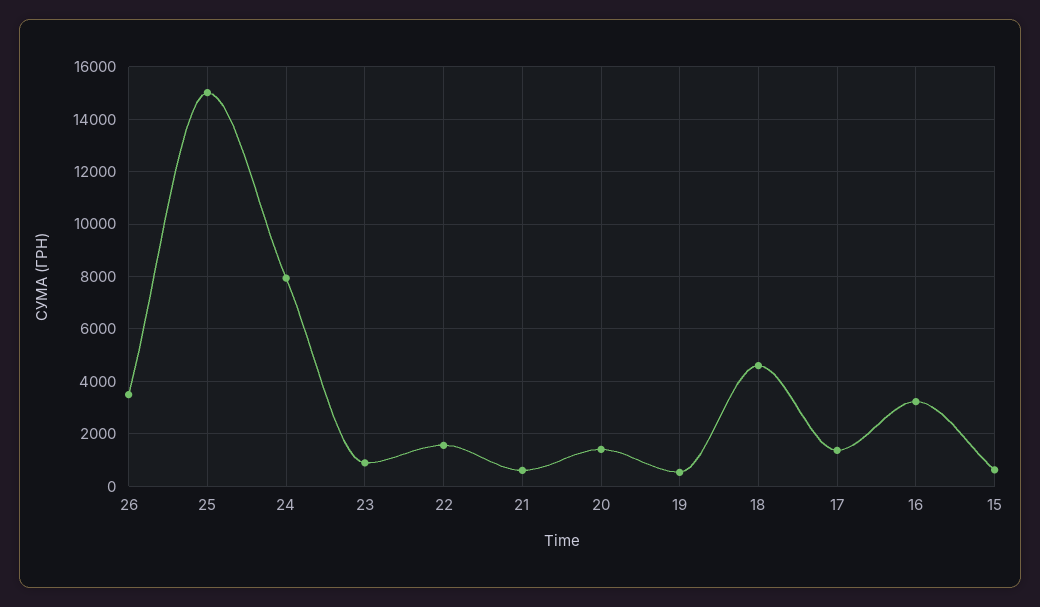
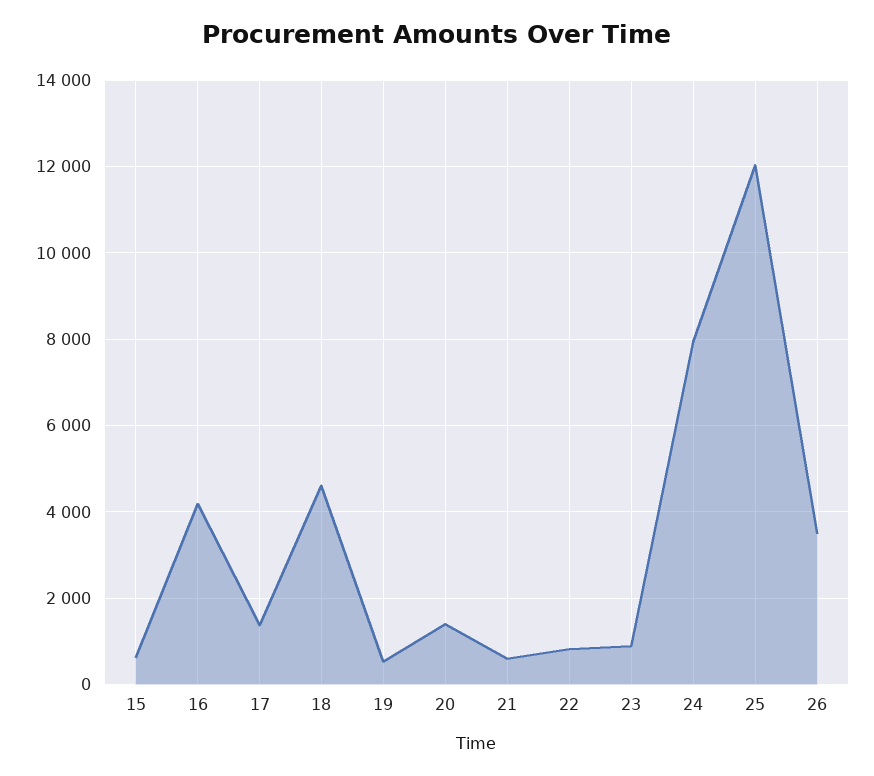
  {
    "26": 3400,
-   "25": 15000,
+   "25": 12000,
    "24": 8000,
    "23": 800,
-   "22": 1500,
+   "22": 800,
    "21": 600,
    "20": 1400,
    "19": 600,
    "18": 4600,
    "17": 1400,
-   "16": 3250,
+   "16": 4200,
    "15": 600
  }

